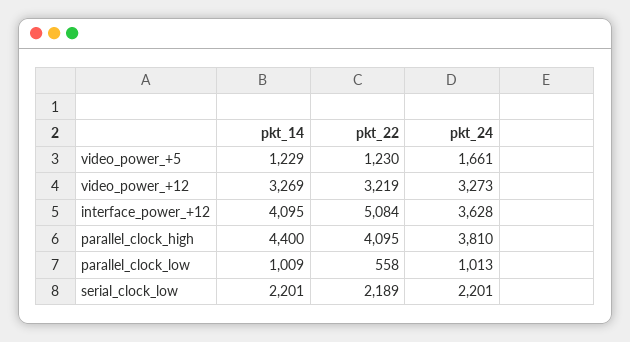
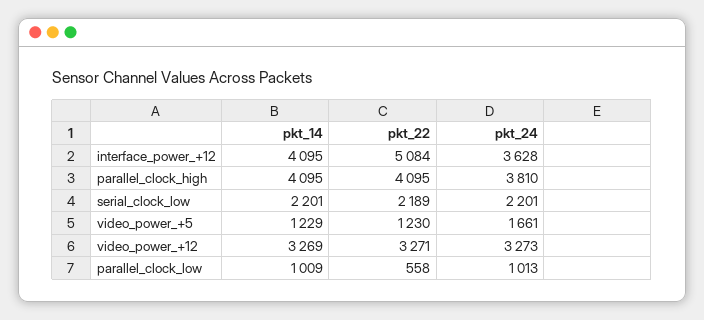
  {
    "pkt_14": {
      "video_power_+5": 1229,
      "video_power_+12": 3269,
      "interface_power_+12": 4095,
-     "parallel_clock_high": 4400,
+     "parallel_clock_high": 4095,
      "parallel_clock_low": 1009,
      "serial_clock_low": 2201
    },
    "pkt_22": {
      "video_power_+5": 1230,
-     "video_power_+12": 3219,
+     "video_power_+12": 3271,
      "interface_power_+12": 5084,
      "parallel_clock_high": 4095,
      "parallel_clock_low": 558,
      "serial_clock_low": 2189
    },
    "pkt_24": {
      "video_power_+5": 1661,
      "video_power_+12": 3273,
      "interface_power_+12": 3628,
      "parallel_clock_high": 3810,
      "parallel_clock_low": 1013,
      "serial_clock_low": 2201
    }
  }

